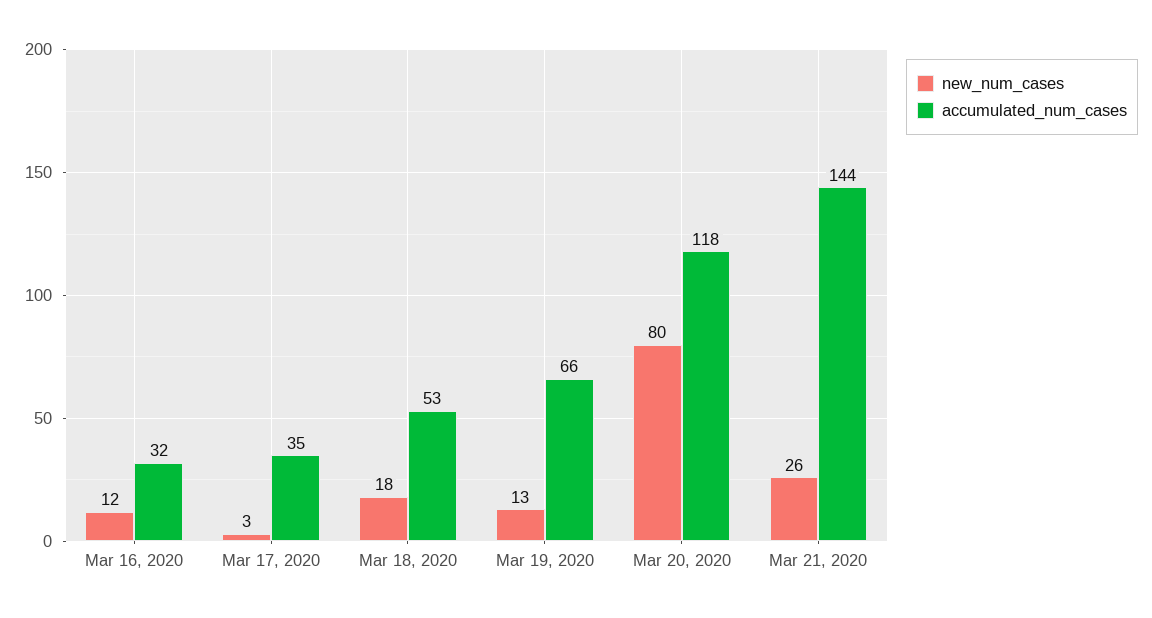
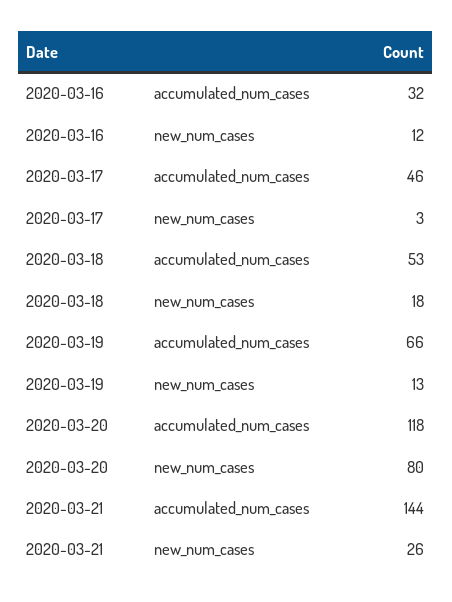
  {
    "new_num_cases": {
      "Mar 16, 2020": 12,
      "Mar 17, 2020": 3,
      "Mar 18, 2020": 18,
      "Mar 19, 2020": 13,
      "Mar 20, 2020": 80,
      "Mar 21, 2020": 26
    },
    "accumulated_num_cases": {
      "Mar 16, 2020": 32,
-     "Mar 17, 2020": 35,
+     "Mar 17, 2020": 46,
      "Mar 18, 2020": 53,
      "Mar 19, 2020": 66,
      "Mar 20, 2020": 118,
      "Mar 21, 2020": 144
    }
  }

